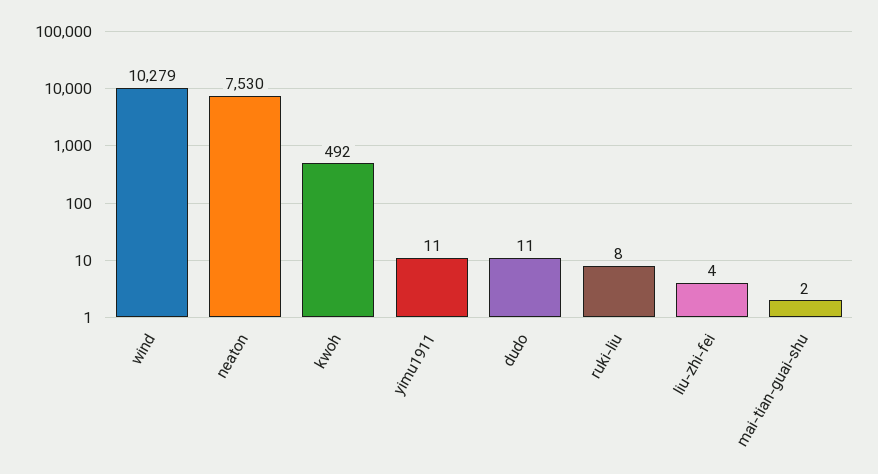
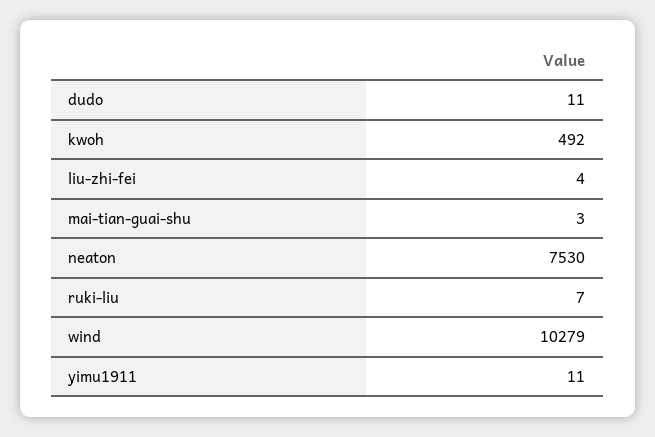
  {
    "wind": 10279,
    "neaton": 7530,
    "kwoh": 492,
    "yimu1911": 11,
    "dudo": 11,
-   "ruki-liu": 8,
+   "ruki-liu": 7,
    "liu-zhi-fei": 4,
-   "mai-tian-guai-shu": 2
+   "mai-tian-guai-shu": 3
  }

